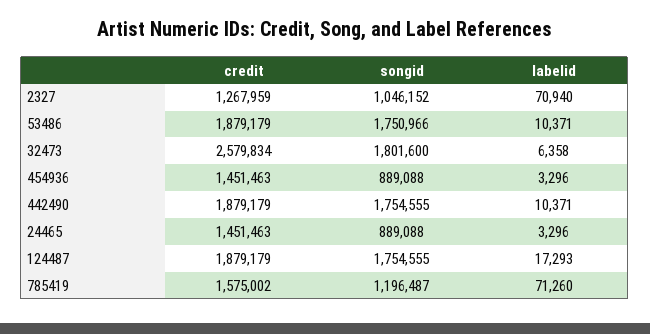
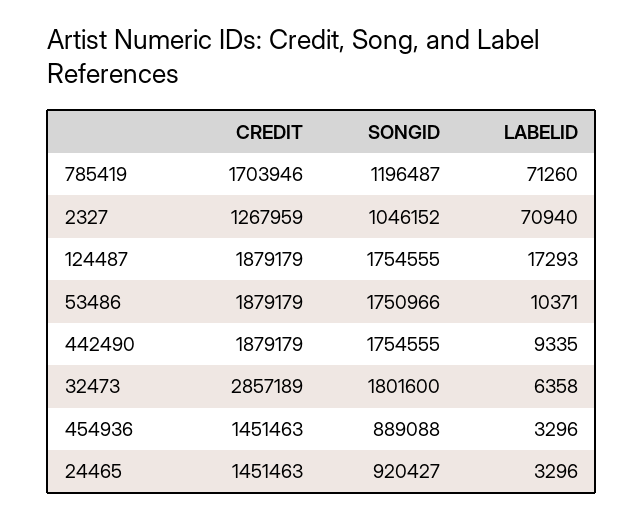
  {
    "credit": {
      "2327": 1267959,
      "53486": 1879179,
-     "32473": 2579834,
+     "32473": 2857189,
      "454936": 1451463,
      "442490": 1879179,
      "24465": 1451463,
      "124487": 1879179,
-     "785419": 1575002
+     "785419": 1703946
    },
    "songid": {
      "2327": 1046152,
      "53486": 1750966,
      "32473": 1801600,
      "454936": 889088,
      "442490": 1754555,
-     "24465": 889088,
+     "24465": 920427,
      "124487": 1754555,
      "785419": 1196487
    },
    "labelid": {
      "2327": 70940,
      "53486": 10371,
      "32473": 6358,
      "454936": 3296,
-     "442490": 10371,
+     "442490": 9335,
      "24465": 3296,
      "124487": 17293,
      "785419": 71260
    }
  }

